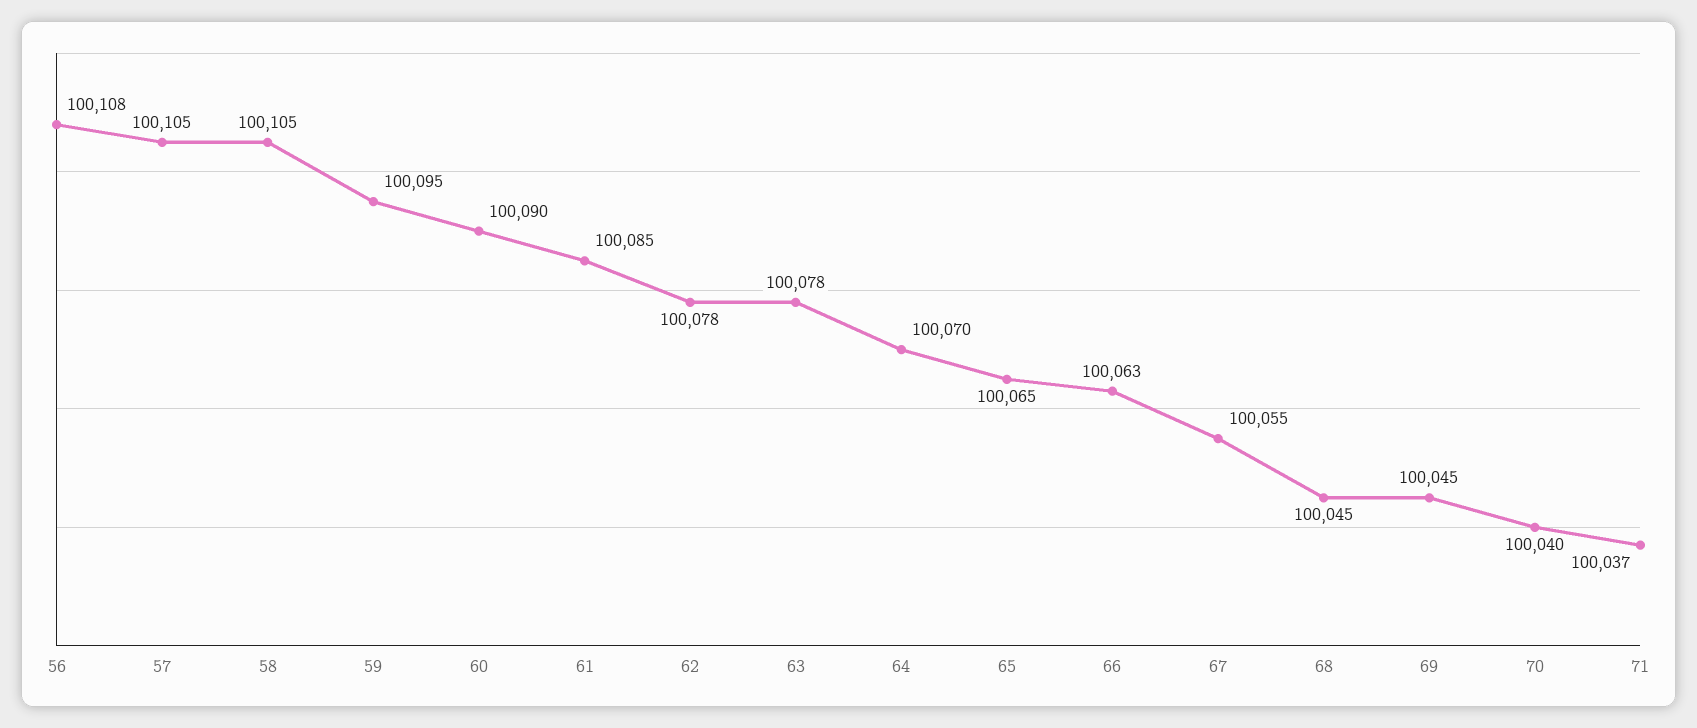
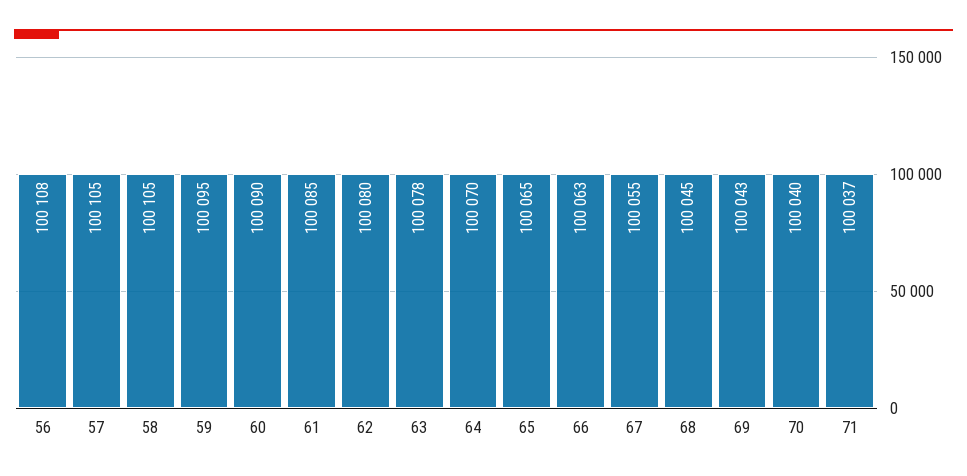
  {
    "56": 100108,
    "57": 100105,
    "58": 100105,
    "59": 100095,
    "60": 100090,
    "61": 100085,
-   "62": 100078,
+   "62": 100080,
    "63": 100078,
    "64": 100070,
    "65": 100065,
    "66": 100063,
    "67": 100055,
    "68": 100045,
-   "69": 100045,
+   "69": 100043,
    "70": 100040,
    "71": 100037
  }

